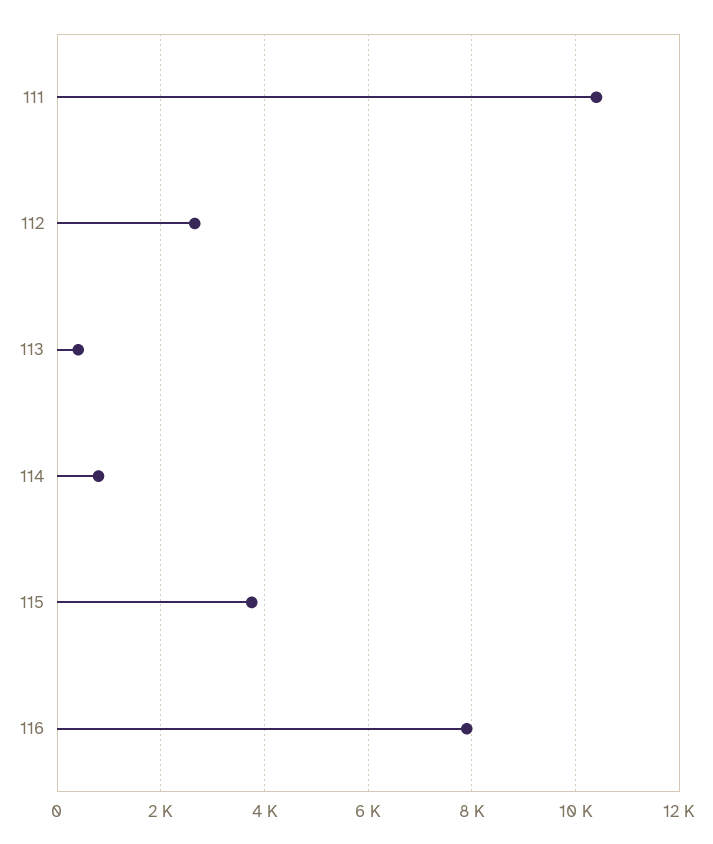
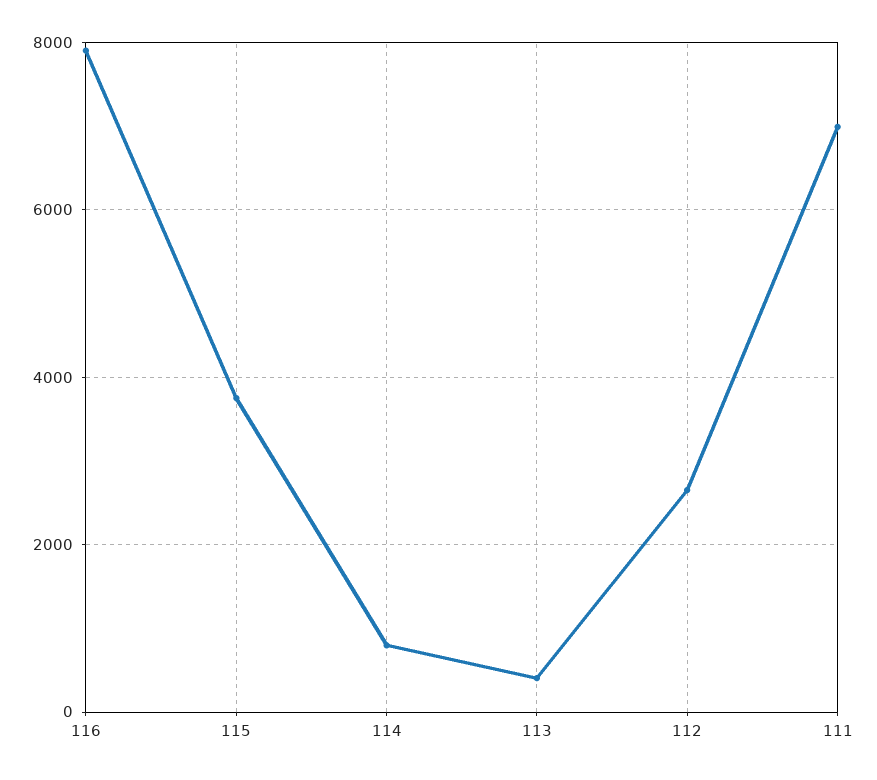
  {
-   "111": 10400,
+   "111": 7000,
    "112": 2600,
    "113": 400,
    "114": 800,
    "115": 3800,
    "116": 8000
  }

